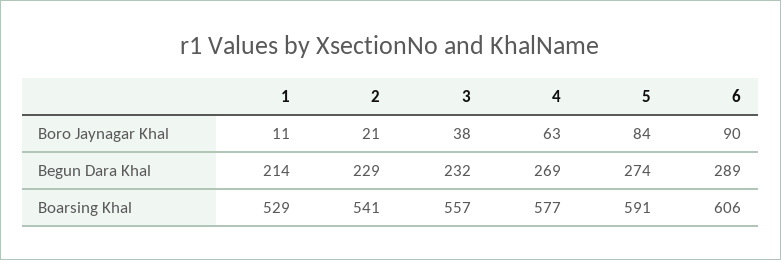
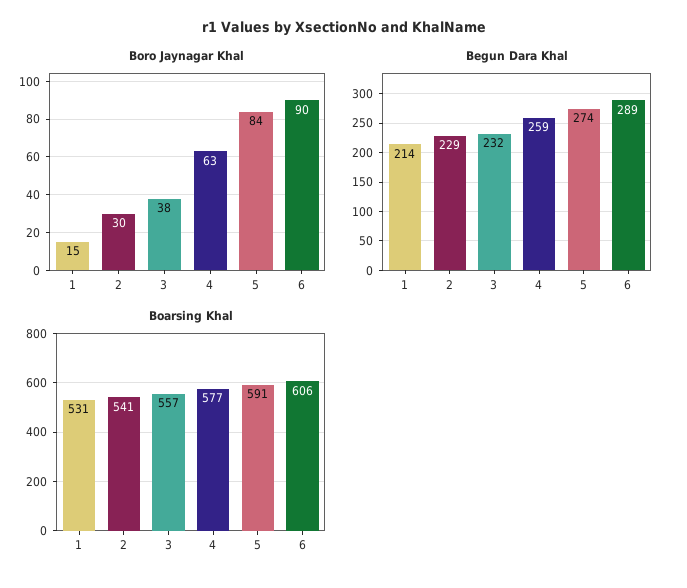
  {
    "Boro Jaynagar Khal": {
-     "1": 11,
+     "1": 15,
-     "2": 21,
+     "2": 30,
      "3": 38,
      "4": 63,
      "5": 84,
      "6": 90
    },
    "Begun Dara Khal": {
      "1": 214,
      "2": 229,
      "3": 232,
-     "4": 269,
+     "4": 259,
      "5": 274,
      "6": 289
    },
    "Boarsing Khal": {
-     "1": 529,
+     "1": 531,
      "2": 541,
      "3": 557,
      "4": 577,
      "5": 591,
      "6": 606
    }
  }

